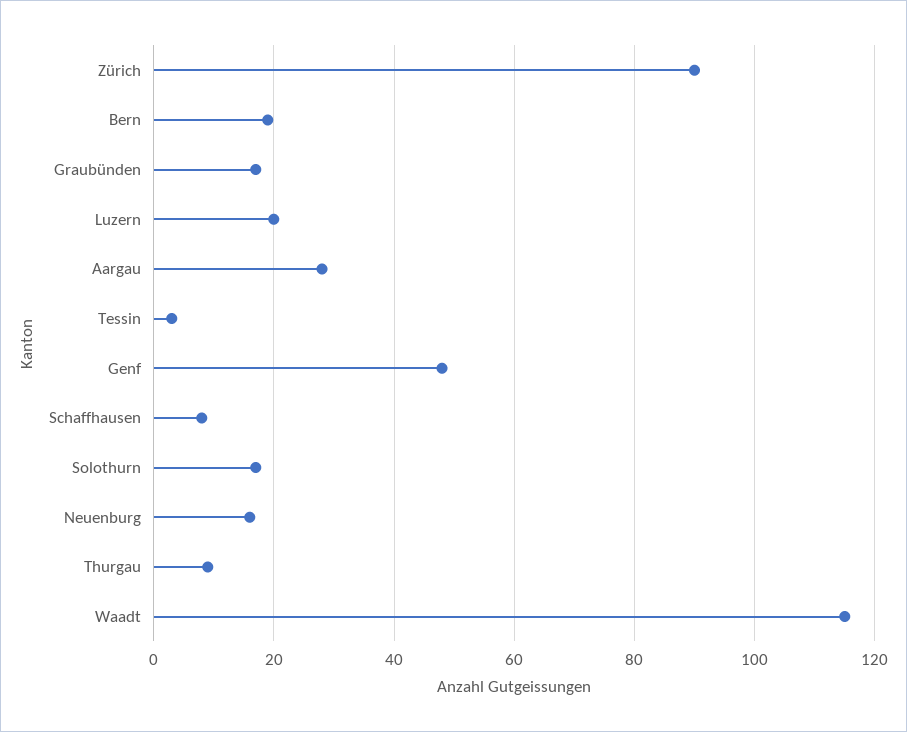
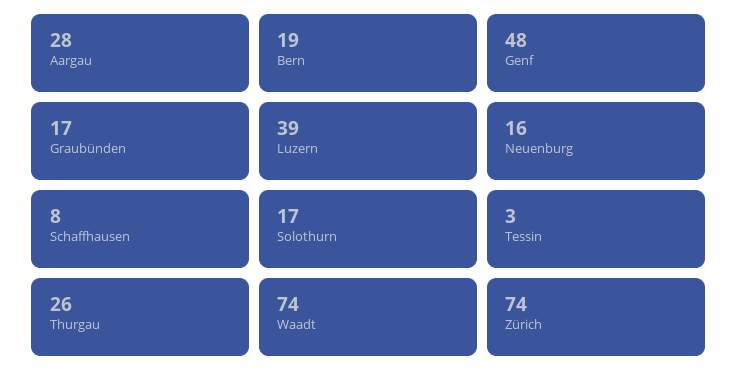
  {
-   "Zürich": 90,
+   "Zürich": 74,
    "Bern": 19,
    "Graubünden": 17,
-   "Luzern": 20,
+   "Luzern": 39,
    "Aargau": 28,
    "Tessin": 3,
    "Genf": 48,
    "Schaffhausen": 8,
    "Solothurn": 17,
    "Neuenburg": 16,
-   "Thurgau": 10,
+   "Thurgau": 26,
-   "Waadt": 115
+   "Waadt": 74
  }

